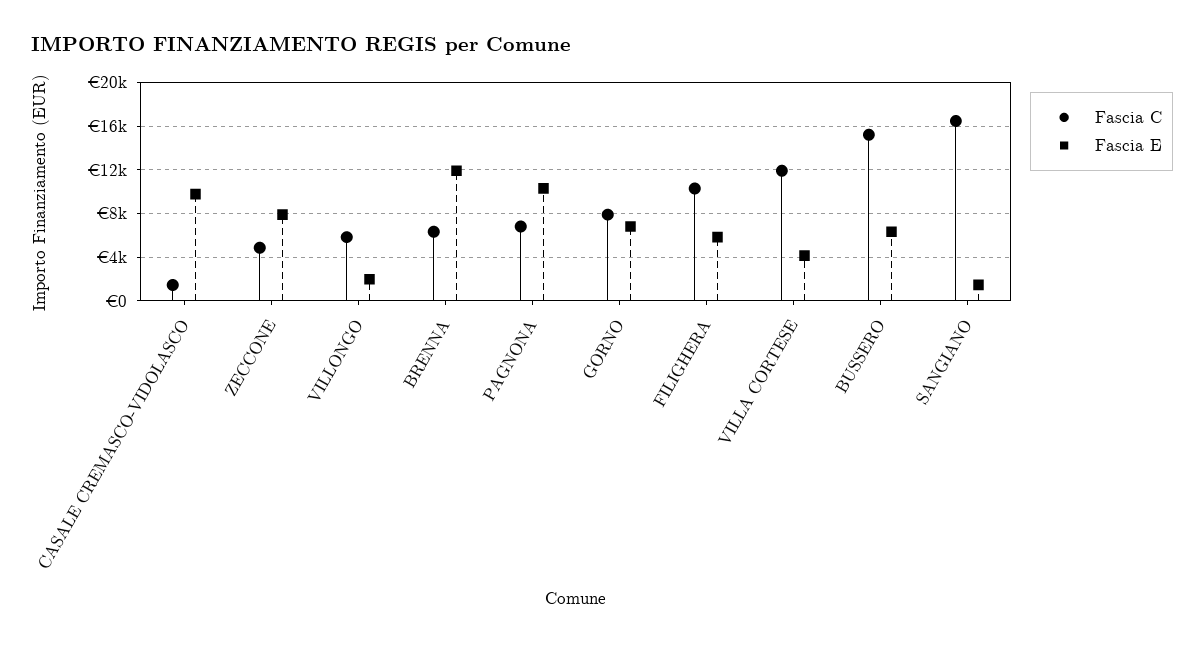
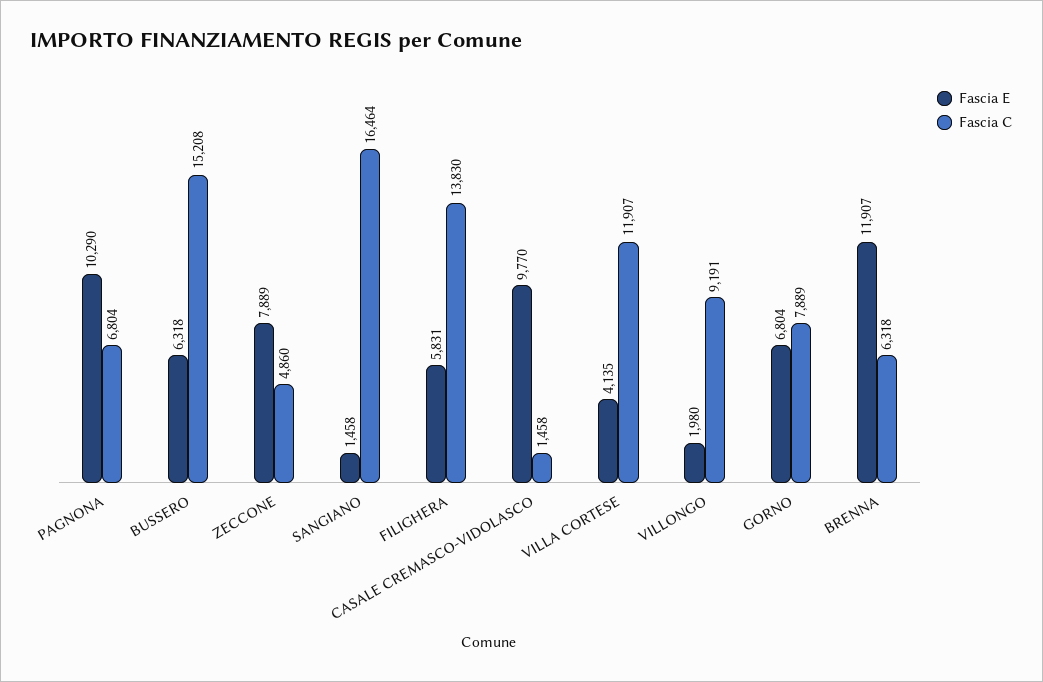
  {
    "Fascia C": {
      "CASALE CREMASCO-VIDOLASCO": 1458,
      "ZECCONE": 4860,
-     "VILLONGO": 6000,
+     "VILLONGO": 9191,
      "BRENNA": 6318,
      "PAGNONA": 6804,
      "GORNO": 7889,
-     "FILIGHERA": 10000,
+     "FILIGHERA": 13830,
      "VILLA CORTESE": 11907,
      "BUSSERO": 15208,
      "SANGIANO": 16464
    },
    "Fascia E": {
      "CASALE CREMASCO-VIDOLASCO": 9770,
      "ZECCONE": 7889,
      "VILLONGO": 1980,
      "BRENNA": 11907,
      "PAGNONA": 10290,
      "GORNO": 6804,
      "FILIGHERA": 5831,
      "VILLA CORTESE": 4135,
      "BUSSERO": 6318,
      "SANGIANO": 1458
    }
  }

